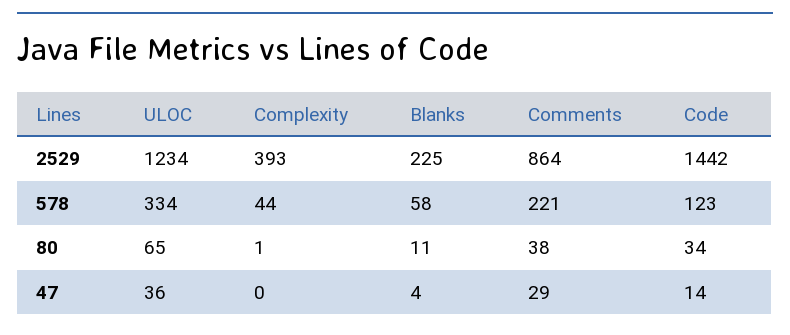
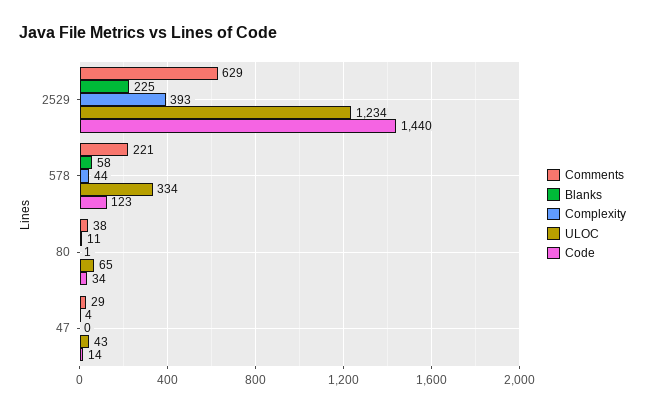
  {
    "ULOC": {
      "2529": 1234,
      "578": 334,
      "80": 65,
-     "47": 36
+     "47": 43
    },
    "Complexity": {
      "2529": 393,
      "578": 44,
      "80": 1,
      "47": 0
    },
    "Blanks": {
      "2529": 225,
      "578": 58,
      "80": 11,
      "47": 4
    },
    "Comments": {
-     "2529": 864,
+     "2529": 629,
      "578": 221,
      "80": 38,
      "47": 29
    },
    "Code": {
-     "2529": 1442,
+     "2529": 1440,
      "578": 123,
      "80": 34,
      "47": 14
    }
  }

